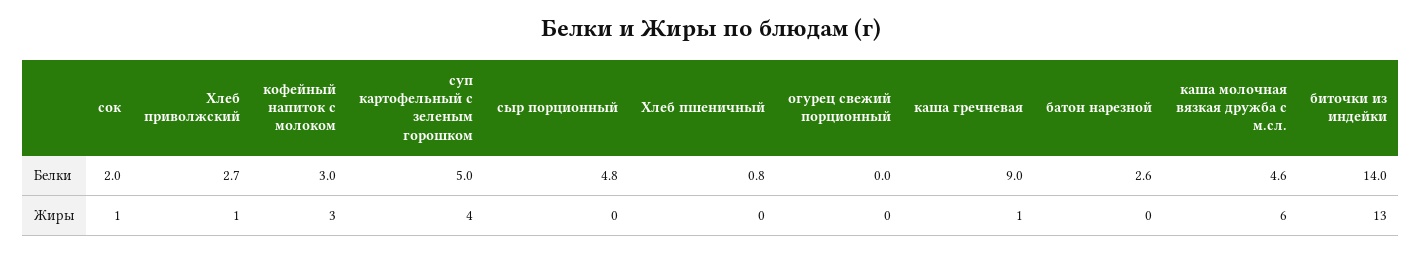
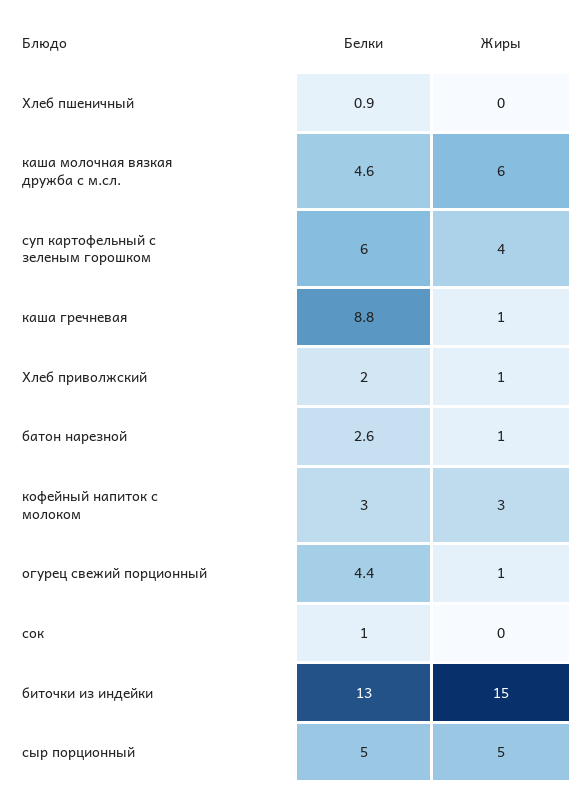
  {
    "сок": {
-     "Белки": 2,
+     "Белки": 1,
-     "Жиры": 1
+     "Жиры": 0
    },
    "Хлеб приволжский": {
-     "Белки": 2.7,
+     "Белки": 2,
      "Жиры": 1
    },
    "кофейный напиток с молоком": {
      "Белки": 3,
      "Жиры": 3
    },
    "суп картофельный с зеленым горошком": {
-     "Белки": 5,
+     "Белки": 6,
      "Жиры": 4
    },
    "сыр порционный": {
-     "Белки": 4.8,
+     "Белки": 5,
-     "Жиры": 0
+     "Жиры": 5
    },
    "Хлеб пшеничный": {
-     "Белки": 0.8,
+     "Белки": 0.9,
      "Жиры": 0
    },
    "огурец свежий порционный": {
-     "Белки": 0,
+     "Белки": 4.4,
-     "Жиры": 0
+     "Жиры": 1
    },
    "каша гречневая": {
-     "Белки": 9,
+     "Белки": 8.8,
      "Жиры": 1
    },
    "батон нарезной": {
      "Белки": 2.6,
-     "Жиры": 0
+     "Жиры": 1
    },
    "каша молочная вязкая дружба с м.сл.": {
      "Белки": 4.6,
      "Жиры": 6
    },
    "биточки из индейки": {
-     "Белки": 14,
+     "Белки": 13,
-     "Жиры": 13
+     "Жиры": 15
    }
  }

